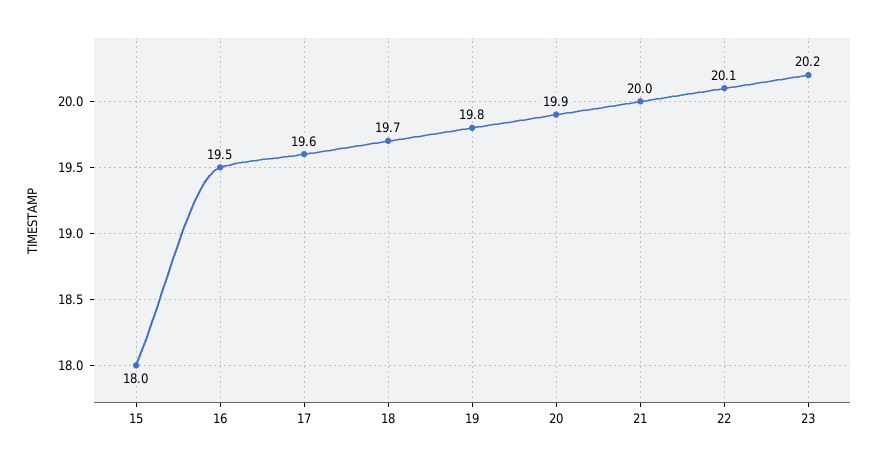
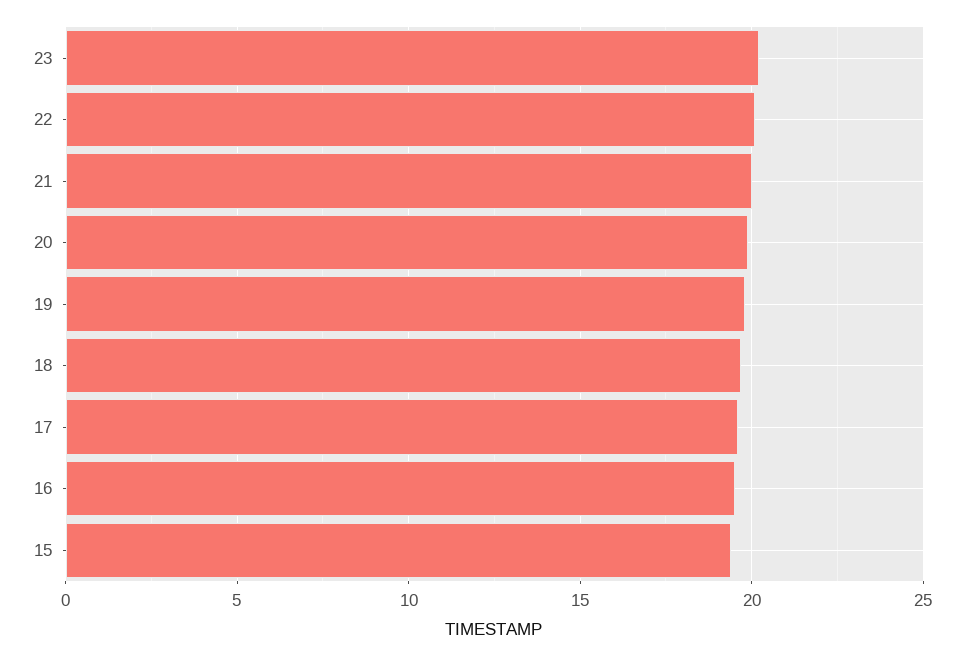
  {
-   "15": 18,
+   "15": 19.5,
    "16": 19.5,
    "17": 19.6,
    "18": 19.7,
    "19": 19.8,
    "20": 19.9,
    "21": 20,
    "22": 20.1,
    "23": 20.2
  }

